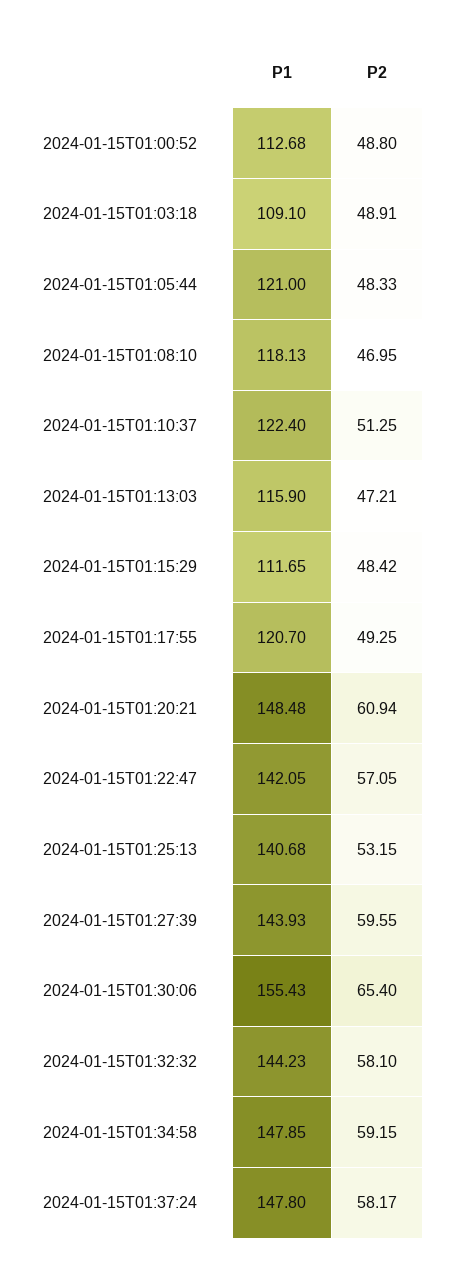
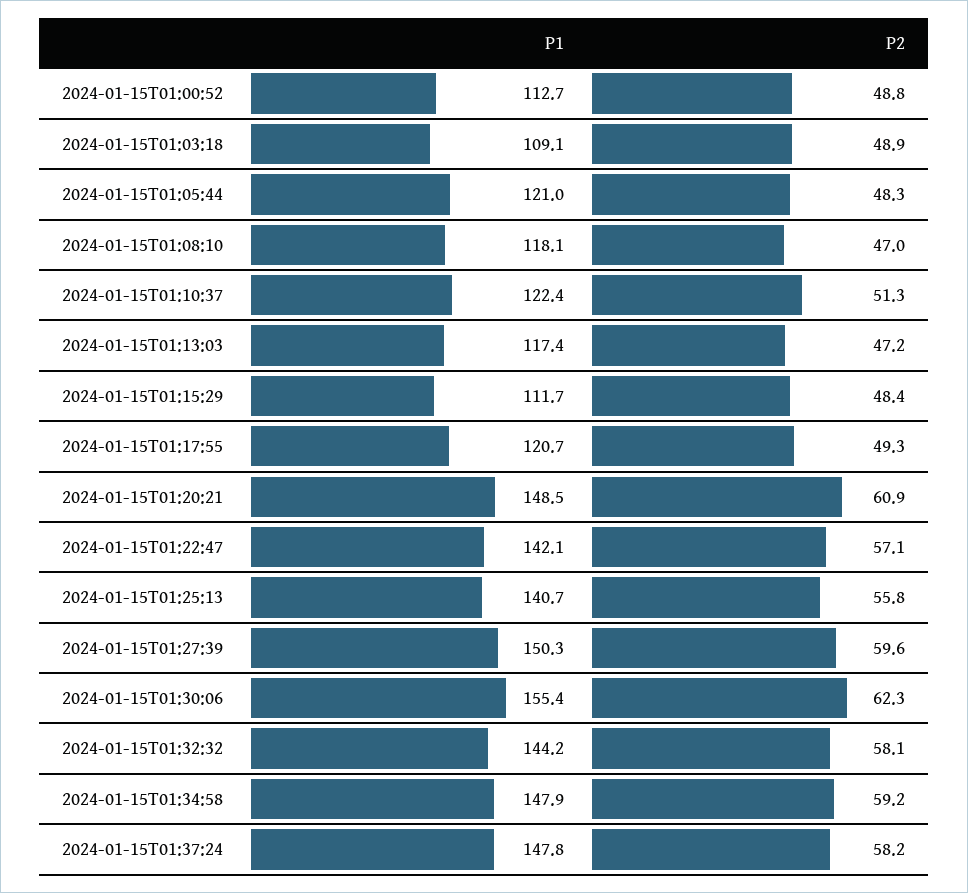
  {
    "P1": {
      "2024-01-15T01:00:52": 112.68,
      "2024-01-15T01:03:18": 109.1,
      "2024-01-15T01:05:44": 121,
      "2024-01-15T01:08:10": 118.13,
      "2024-01-15T01:10:37": 122.4,
-     "2024-01-15T01:13:03": 115.9,
+     "2024-01-15T01:13:03": 117.4,
      "2024-01-15T01:15:29": 111.65,
      "2024-01-15T01:17:55": 120.7,
      "2024-01-15T01:20:21": 148.48,
      "2024-01-15T01:22:47": 142.05,
      "2024-01-15T01:25:13": 140.68,
-     "2024-01-15T01:27:39": 143.93,
+     "2024-01-15T01:27:39": 150.3,
      "2024-01-15T01:30:06": 155.43,
      "2024-01-15T01:32:32": 144.23,
      "2024-01-15T01:34:58": 147.85,
      "2024-01-15T01:37:24": 147.8
    },
    "P2": {
      "2024-01-15T01:00:52": 48.8,
      "2024-01-15T01:03:18": 48.91,
      "2024-01-15T01:05:44": 48.33,
      "2024-01-15T01:08:10": 46.95,
      "2024-01-15T01:10:37": 51.25,
      "2024-01-15T01:13:03": 47.21,
      "2024-01-15T01:15:29": 48.42,
      "2024-01-15T01:17:55": 49.25,
      "2024-01-15T01:20:21": 60.94,
      "2024-01-15T01:22:47": 57.05,
-     "2024-01-15T01:25:13": 53.15,
+     "2024-01-15T01:25:13": 55.8,
      "2024-01-15T01:27:39": 59.55,
-     "2024-01-15T01:30:06": 65.4,
+     "2024-01-15T01:30:06": 62.3,
      "2024-01-15T01:32:32": 58.1,
      "2024-01-15T01:34:58": 59.15,
      "2024-01-15T01:37:24": 58.17
    }
  }

